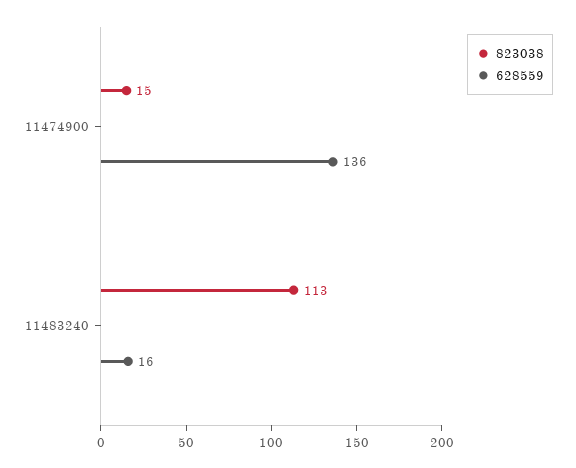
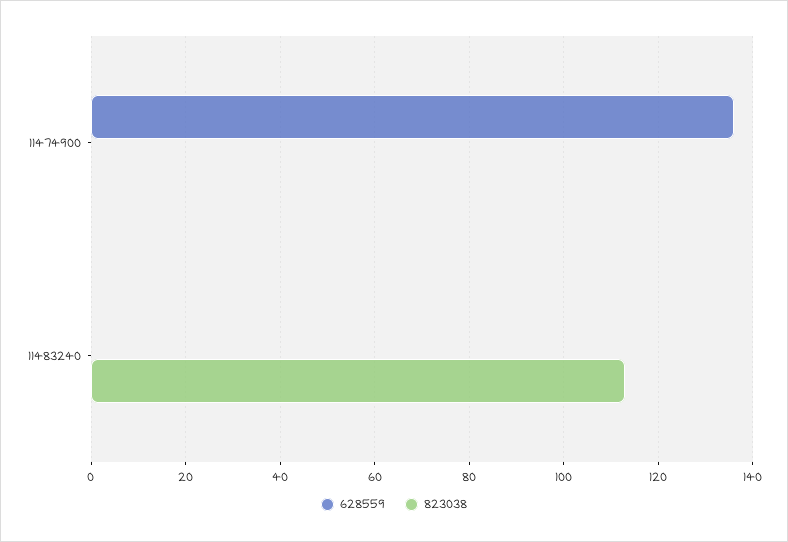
  {
    "823038": {
-     "11474900": 15,
+     "11474900": 0,
      "11483240": 113
    },
    "628559": {
      "11474900": 136,
-     "11483240": 16
+     "11483240": 0
    }
  }

